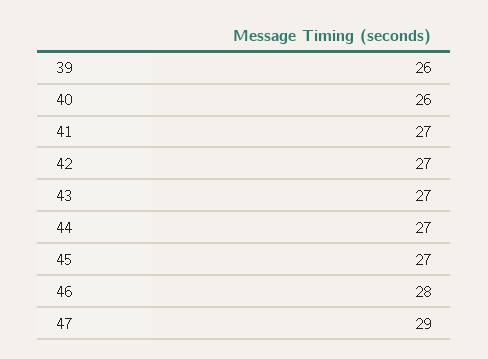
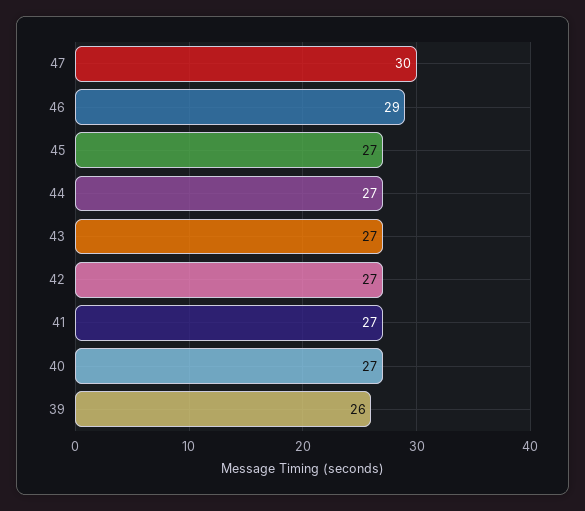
  {
    "39": 26,
-   "40": 26,
+   "40": 27,
    "41": 27,
    "42": 27,
    "43": 27,
    "44": 27,
    "45": 27,
-   "46": 28,
+   "46": 29,
-   "47": 29
+   "47": 30
  }

